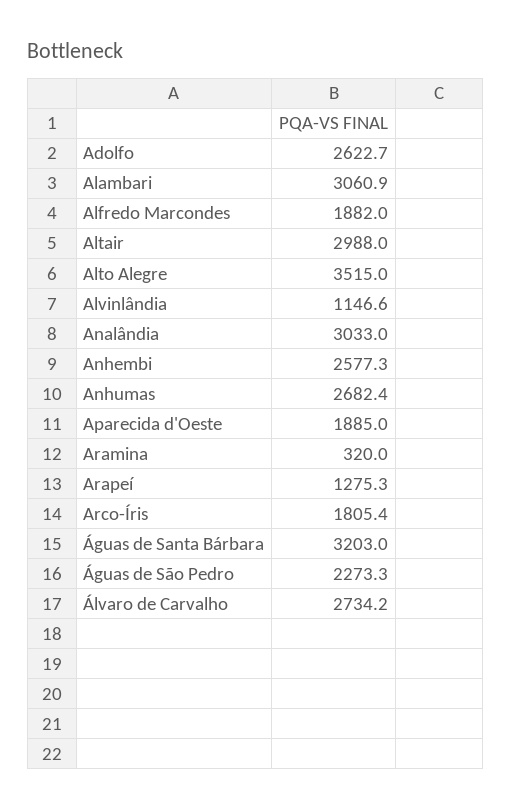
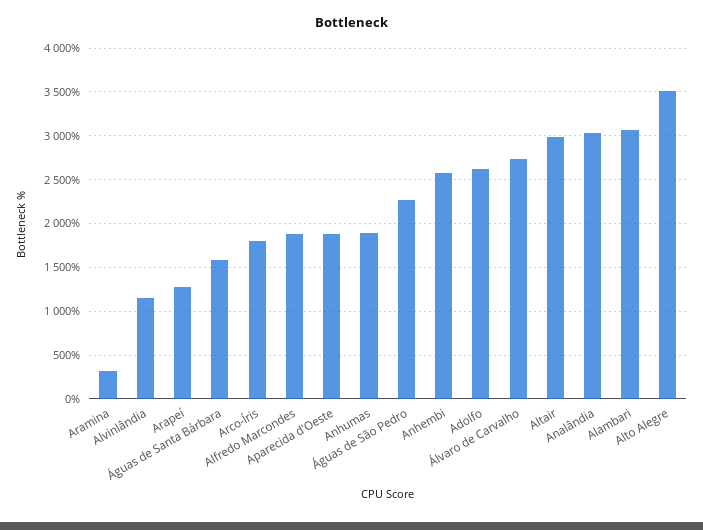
  {
    "Adolfo": 2622.7,
    "Alambari": 3060.9,
    "Alfredo Marcondes": 1882,
    "Altair": 2988,
    "Alto Alegre": 3515,
    "Alvinlândia": 1146.6,
    "Analândia": 3033,
    "Anhembi": 2577.3,
-   "Anhumas": 2682.4,
+   "Anhumas": 1900,
    "Aparecida d'Oeste": 1885,
    "Aramina": 320,
    "Arapeí": 1275.3,
    "Arco-Íris": 1805.4,
-   "Águas de Santa Bárbara": 3203,
+   "Águas de Santa Bárbara": 1600,
    "Águas de São Pedro": 2273.3,
    "Álvaro de Carvalho": 2734.2
  }

